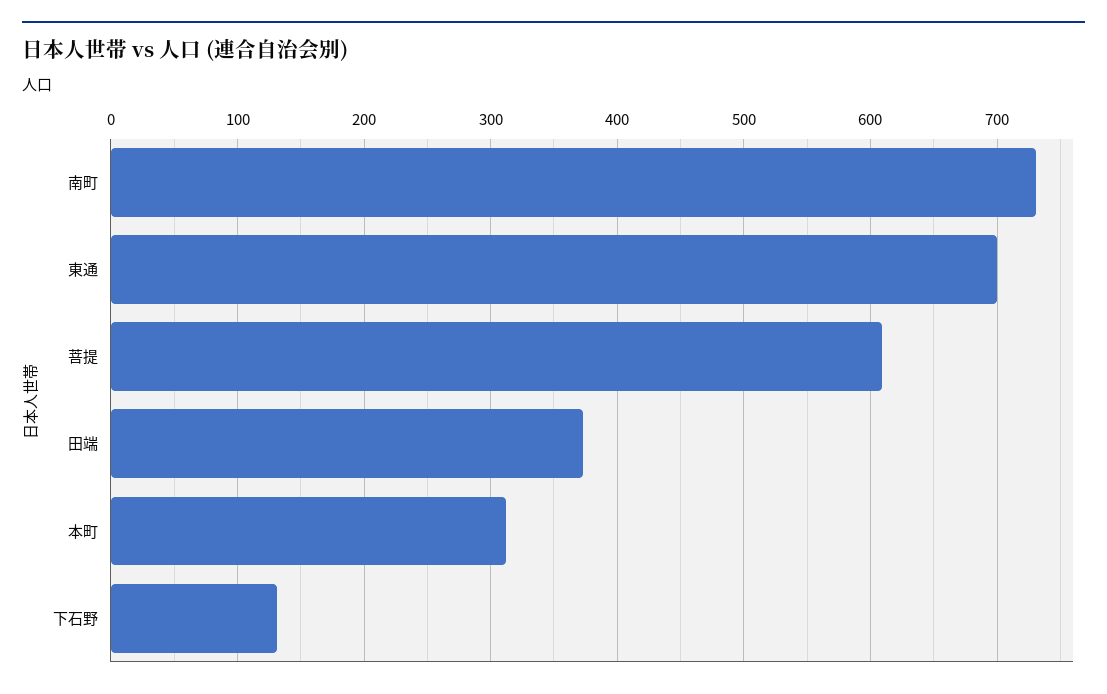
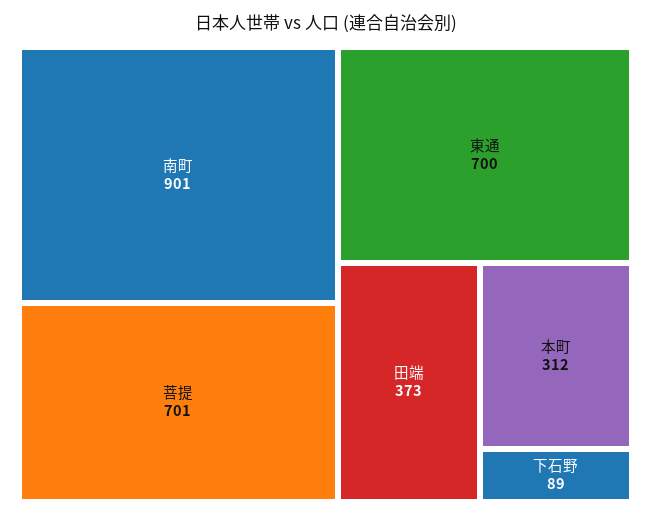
  {
-   "南町": 730,
+   "南町": 901,
    "東通": 700,
-   "菩提": 610,
+   "菩提": 701,
    "田端": 373,
    "本町": 312,
-   "下石野": 130
+   "下石野": 89
  }

